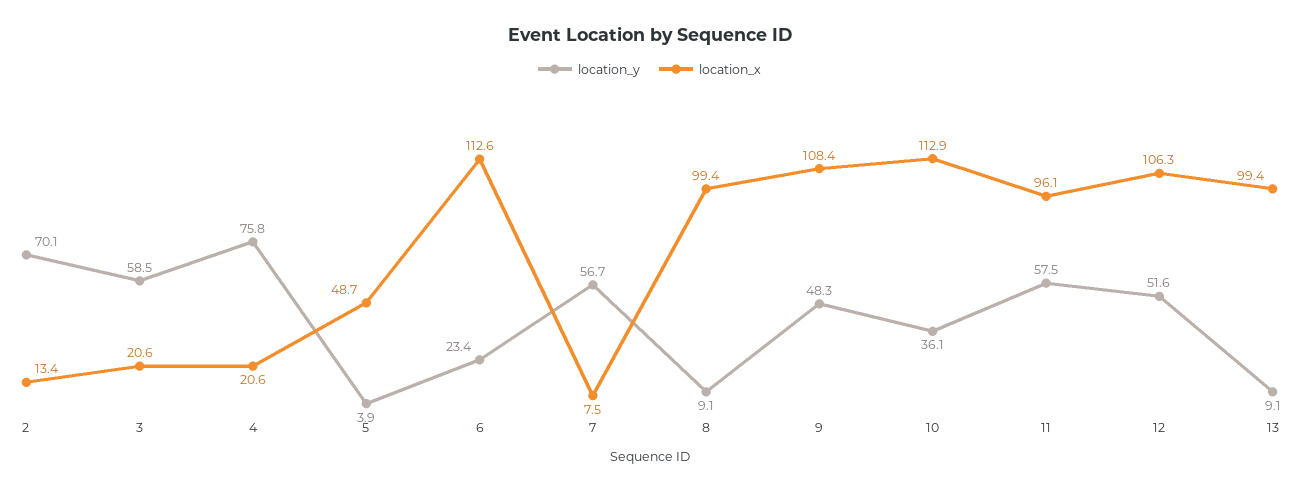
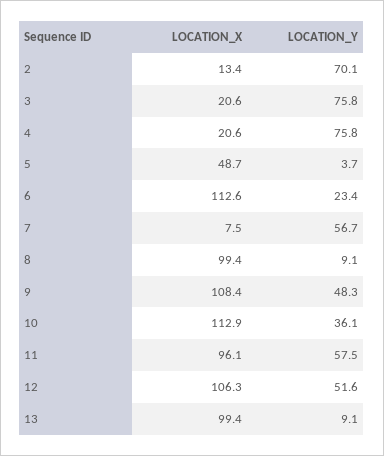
  {
    "location_y": {
      "2": 70.1,
-     "3": 58.5,
+     "3": 75.8,
      "4": 75.8,
-     "5": 3.9,
+     "5": 3.7,
      "6": 23.4,
      "7": 56.7,
      "8": 9.1,
      "9": 48.3,
      "10": 36.1,
      "11": 57.5,
      "12": 51.6,
      "13": 9.1
    },
    "location_x": {
      "2": 13.4,
      "3": 20.6,
      "4": 20.6,
      "5": 48.7,
      "6": 112.6,
      "7": 7.5,
      "8": 99.4,
      "9": 108.4,
      "10": 112.9,
      "11": 96.1,
      "12": 106.3,
      "13": 99.4
    }
  }

